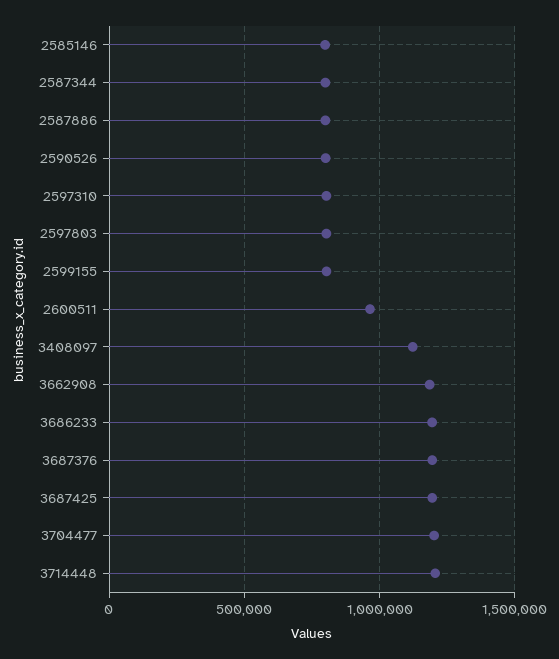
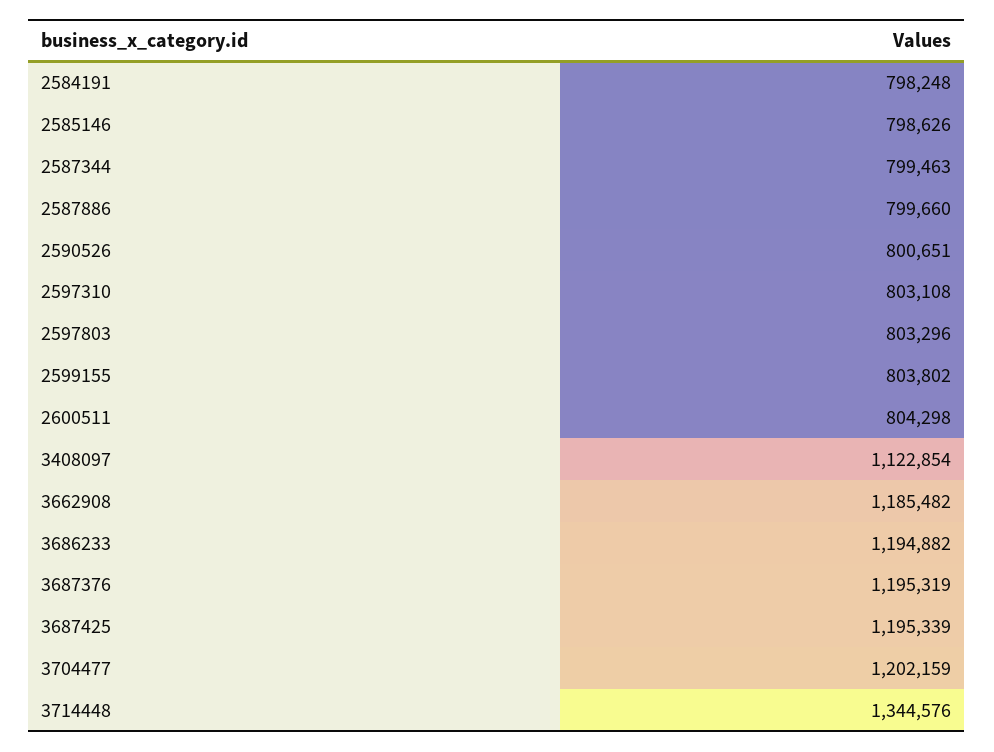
  {
    "2585146": 798626,
    "2587344": 799463,
    "2587886": 799660,
    "2590526": 800651,
    "2597310": 803108,
    "2597803": 803296,
    "2599155": 803802,
-   "2600511": 950000,
+   "2600511": 804298,
    "3408097": 1122854,
    "3662908": 1185482,
    "3686233": 1194882,
    "3687376": 1195319,
    "3687425": 1195339,
    "3704477": 1202159,
-   "3714448": 1200000
+   "3714448": 1344576,
+   "2584191": 798248
  }

